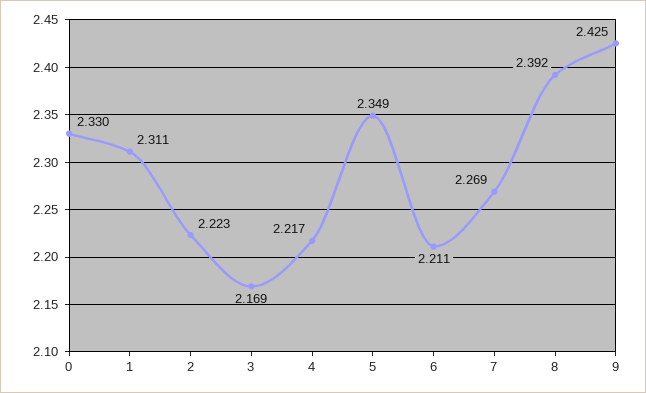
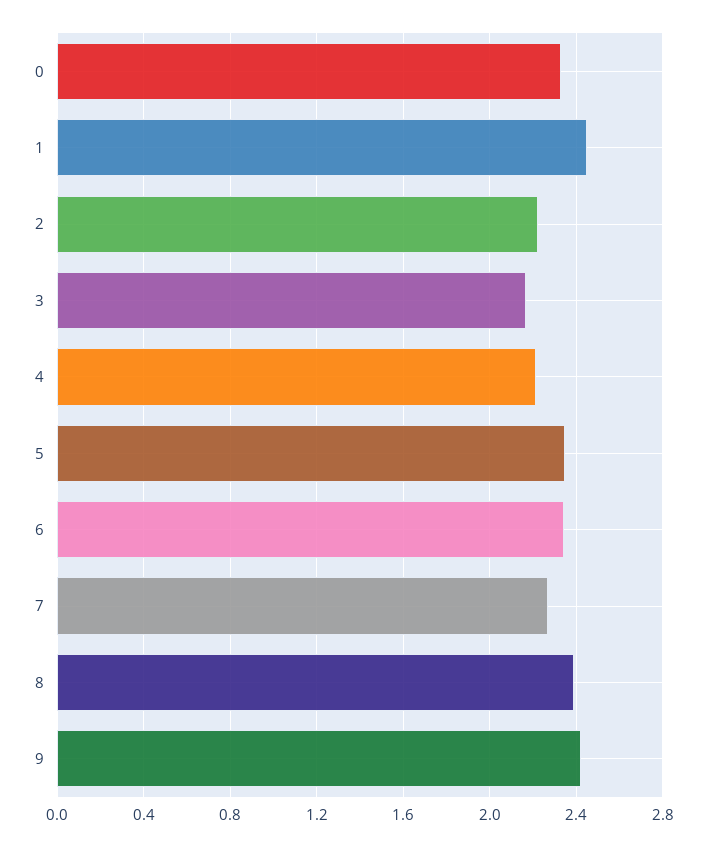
  {
    "0": 2.33,
-   "1": 2.311,
+   "1": 2.45,
    "2": 2.223,
    "3": 2.169,
    "4": 2.217,
    "5": 2.349,
-   "6": 2.211,
+   "6": 2.35,
    "7": 2.269,
    "8": 2.392,
    "9": 2.425
  }

